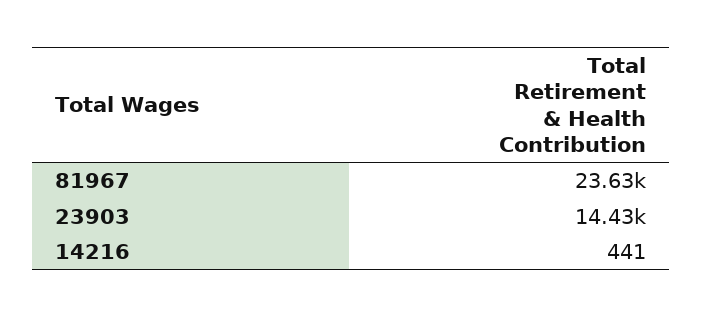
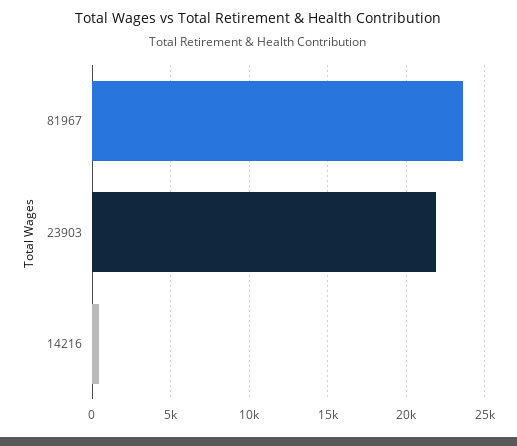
  {
    "81967": 23630,
-   "23903": 14430,
+   "23903": 22000,
    "14216": 441
  }

